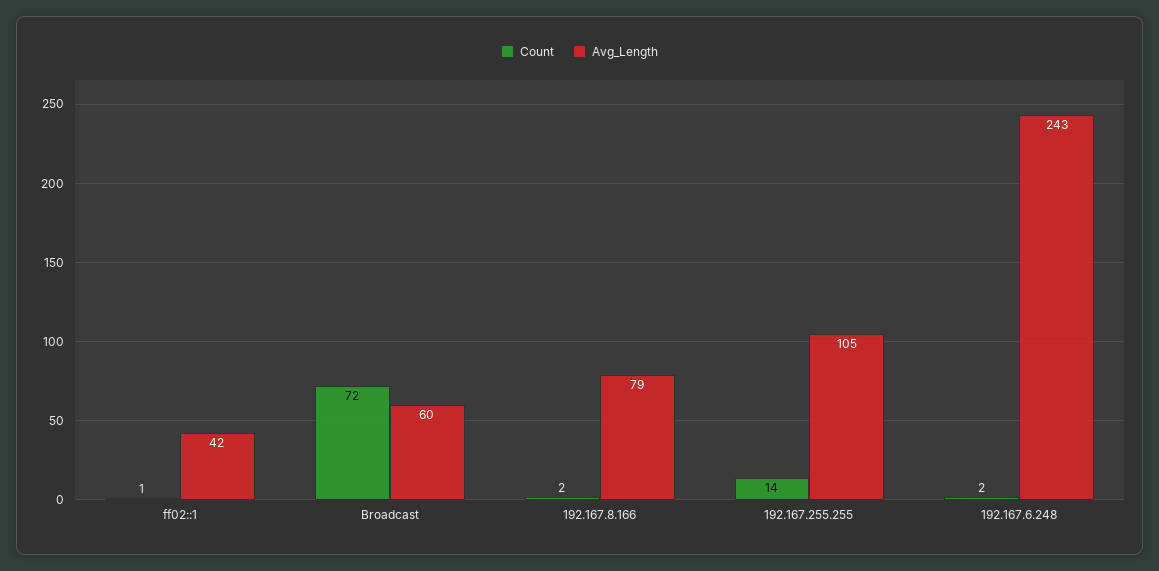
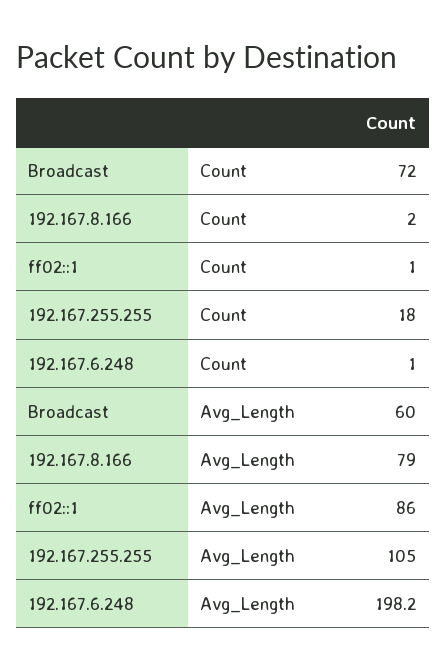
  {
    "Count": {
      "ff02::1": 1,
      "Broadcast": 72,
      "192.167.8.166": 2,
-     "192.167.255.255": 14,
+     "192.167.255.255": 18,
-     "192.167.6.248": 2
+     "192.167.6.248": 1
    },
    "Avg_Length": {
-     "ff02::1": 42,
+     "ff02::1": 86,
      "Broadcast": 60,
      "192.167.8.166": 79,
      "192.167.255.255": 105,
-     "192.167.6.248": 243
+     "192.167.6.248": 198.2
    }
  }

